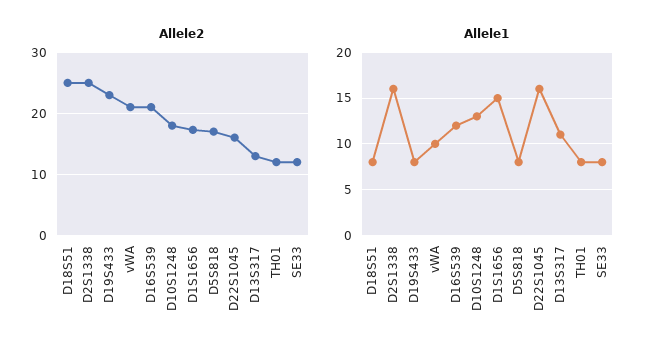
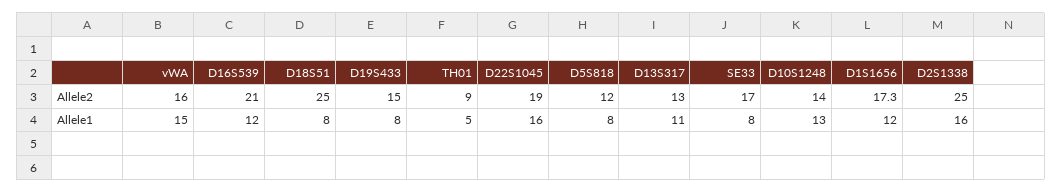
  {
    "Allele2": {
      "D18S51": 25,
      "D2S1338": 25,
-     "D19S433": 23,
+     "D19S433": 15,
-     "vWA": 21,
+     "vWA": 16,
      "D16S539": 21,
-     "D10S1248": 18,
+     "D10S1248": 14,
      "D1S1656": 17.3,
-     "D5S818": 17,
+     "D5S818": 12,
-     "D22S1045": 16,
+     "D22S1045": 19,
      "D13S317": 13,
-     "TH01": 12,
+     "TH01": 9,
-     "SE33": 12
+     "SE33": 17
    },
    "Allele1": {
      "D18S51": 8,
      "D2S1338": 16,
      "D19S433": 8,
-     "vWA": 10,
+     "vWA": 15,
      "D16S539": 12,
      "D10S1248": 13,
-     "D1S1656": 15,
+     "D1S1656": 12,
      "D5S818": 8,
      "D22S1045": 16,
      "D13S317": 11,
-     "TH01": 8,
+     "TH01": 5,
      "SE33": 8
    }
  }

